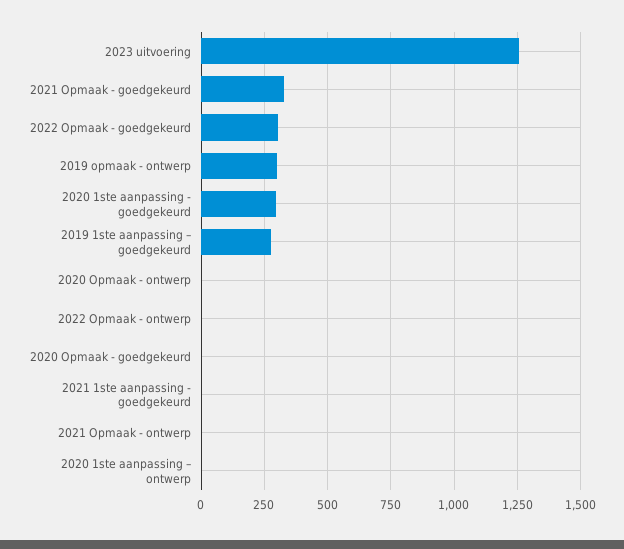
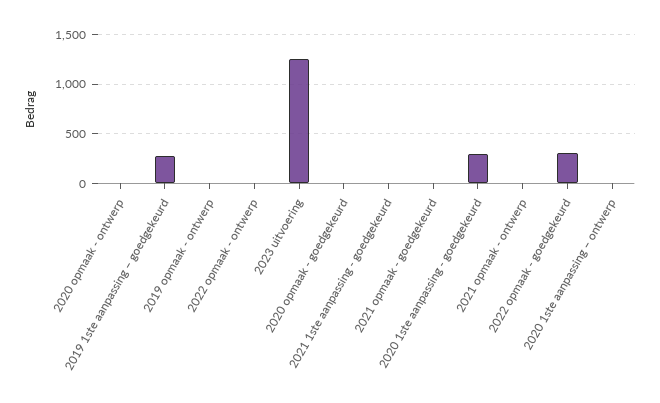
  {
    "2023 uitvoering": 1250,
-   "2021 Opmaak - goedgekeurd": 325,
+   "2021 Opmaak - goedgekeurd": 0,
    "2022 Opmaak - goedgekeurd": 300,
-   "2019 opmaak - ontwerp": 300,
+   "2019 opmaak - ontwerp": 0,
    "2020 1ste aanpassing - goedgekeurd": 300,
    "2019 1ste aanpassing – goedgekeurd": 275,
    "2020 Opmaak - ontwerp": 0,
    "2022 Opmaak - ontwerp": 0,
    "2020 Opmaak - goedgekeurd": 0,
    "2021 1ste aanpassing - goedgekeurd": 0,
    "2021 Opmaak - ontwerp": 0,
    "2020 1ste aanpassing – ontwerp": 0
  }

